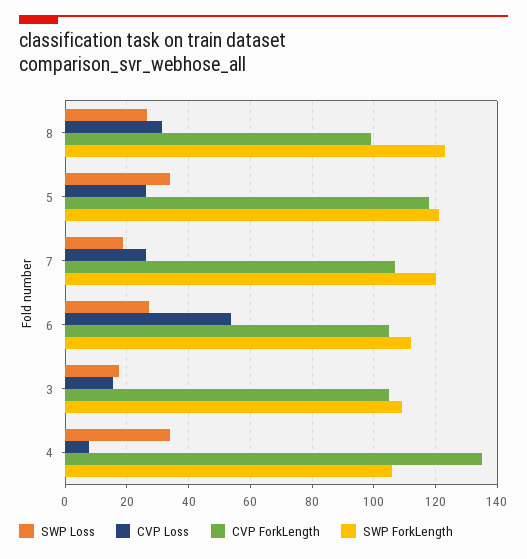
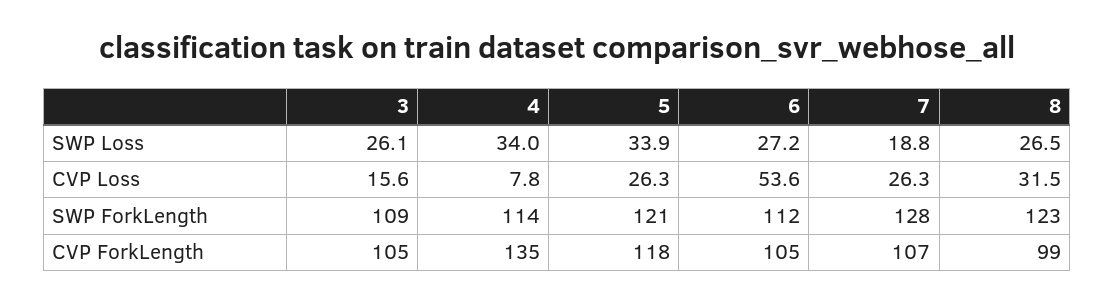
  {
    "SWP Loss": {
      "8": 26.5,
      "5": 33.9,
      "7": 18.8,
      "6": 27.2,
-     "3": 18,
+     "3": 26.1,
      "4": 34
    },
    "CVP Loss": {
      "8": 31.5,
      "5": 26.3,
      "7": 26.3,
      "6": 53.6,
      "3": 15.6,
      "4": 7.8
    },
    "CVP ForkLength": {
      "8": 99,
      "5": 118,
      "7": 107,
      "6": 105,
      "3": 105,
      "4": 135
    },
    "SWP ForkLength": {
      "8": 123,
      "5": 121,
-     "7": 120,
+     "7": 128,
      "6": 112,
      "3": 109,
-     "4": 106
+     "4": 114
    }
  }

